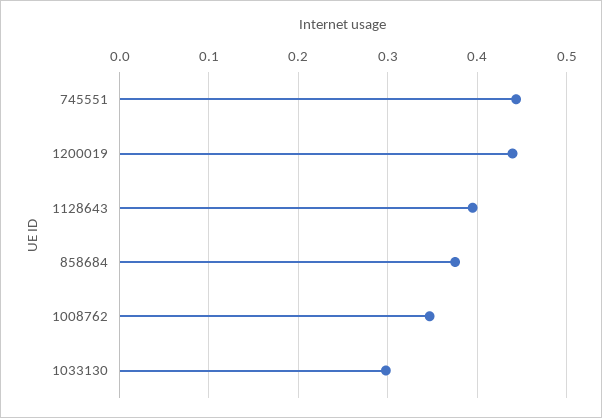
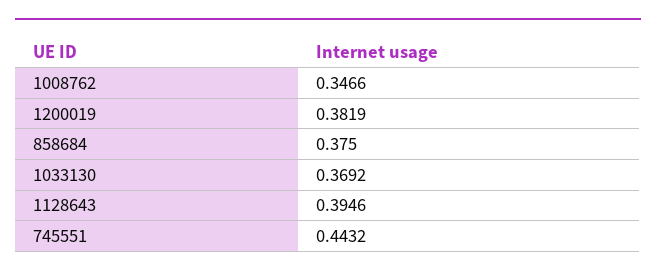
  {
    "745551": 0.4432,
-   "1200019": 0.44,
+   "1200019": 0.3819,
    "1128643": 0.3946,
    "858684": 0.375,
    "1008762": 0.3466,
-   "1033130": 0.3
+   "1033130": 0.3692
  }

